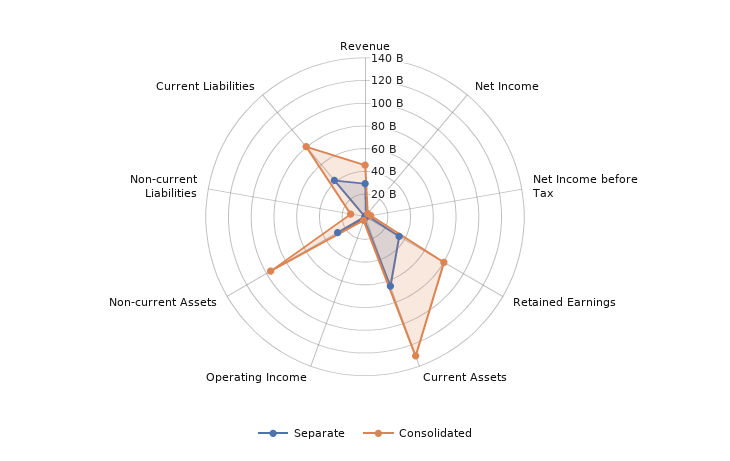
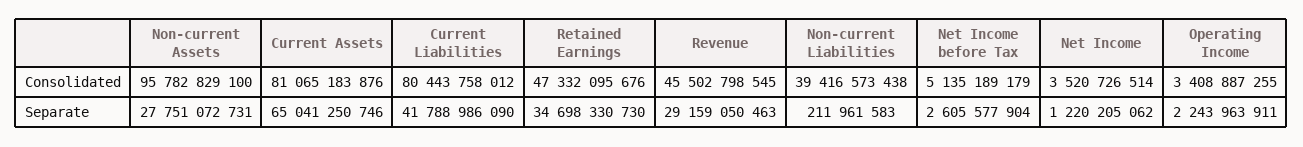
  {
    "Separate": {
      "Revenue": 29159050463,
      "Net Income": 1220205062,
      "Net Income before Tax": 2605577904,
      "Retained Earnings": 34698330730,
      "Current Assets": 65041250746,
      "Operating Income": 2243963911,
      "Non-current Assets": 27751072731,
      "Non-current Liabilities": 211961583,
      "Current Liabilities": 41788986090
    },
    "Consolidated": {
      "Revenue": 45502798545,
      "Net Income": 3520726514,
      "Net Income before Tax": 5135189179,
-     "Retained Earnings": 80000000000,
+     "Retained Earnings": 47332095676,
-     "Current Assets": 130000000000,
+     "Current Assets": 81065183876,
      "Operating Income": 3408887255,
      "Non-current Assets": 95782829100,
-     "Non-current Liabilities": 10000000000,
+     "Non-current Liabilities": 39416573438,
      "Current Liabilities": 80443758012
    }
  }

